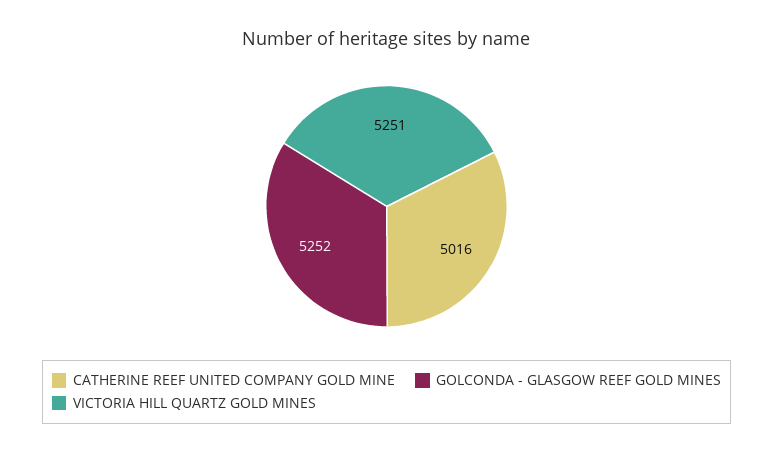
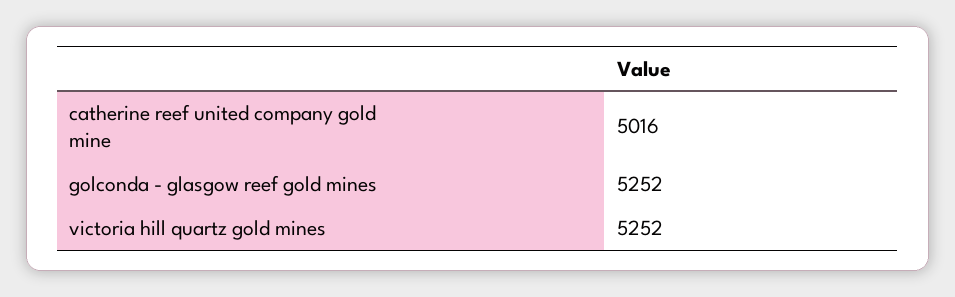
  {
    "CATHERINE REEF UNITED COMPANY GOLD MINE": 5016,
    "GOLCONDA - GLASGOW REEF GOLD MINES": 5252,
-   "VICTORIA HILL QUARTZ GOLD MINES": 5251
+   "VICTORIA HILL QUARTZ GOLD MINES": 5252
  }

